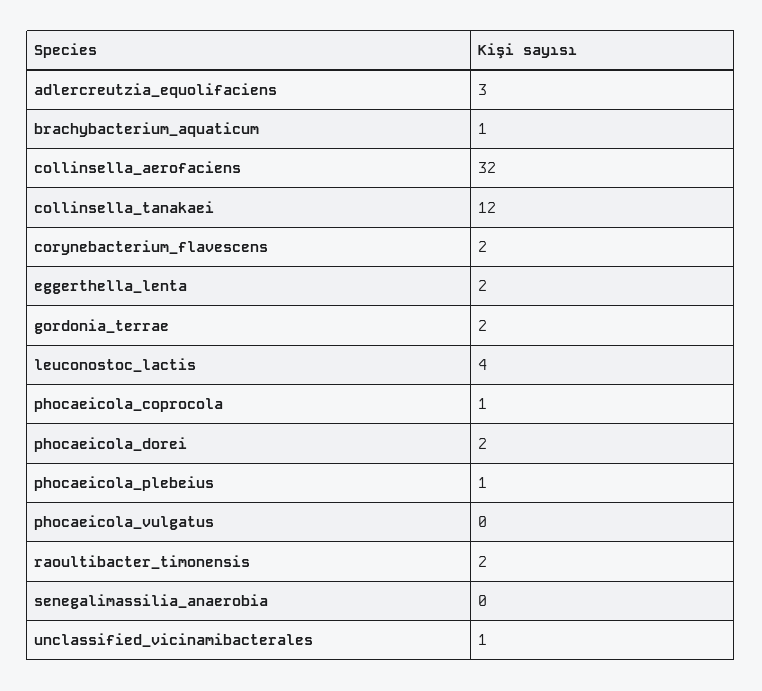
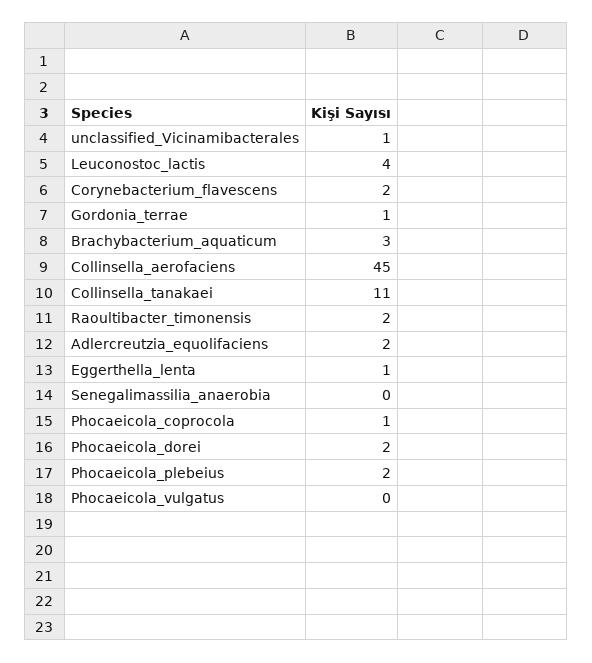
  {
-   "adlercreutzia_equolifaciens": 3,
+   "adlercreutzia_equolifaciens": 2,
-   "brachybacterium_aquaticum": 1,
+   "brachybacterium_aquaticum": 3,
-   "collinsella_aerofaciens": 32,
+   "collinsella_aerofaciens": 45,
-   "collinsella_tanakaei": 12,
+   "collinsella_tanakaei": 11,
    "corynebacterium_flavescens": 2,
-   "eggerthella_lenta": 2,
+   "eggerthella_lenta": 1,
-   "gordonia_terrae": 2,
+   "gordonia_terrae": 1,
    "leuconostoc_lactis": 4,
    "phocaeicola_coprocola": 1,
    "phocaeicola_dorei": 2,
-   "phocaeicola_plebeius": 1,
+   "phocaeicola_plebeius": 2,
    "phocaeicola_vulgatus": 0,
    "raoultibacter_timonensis": 2,
    "senegalimassilia_anaerobia": 0,
    "unclassified_vicinamibacterales": 1
  }

